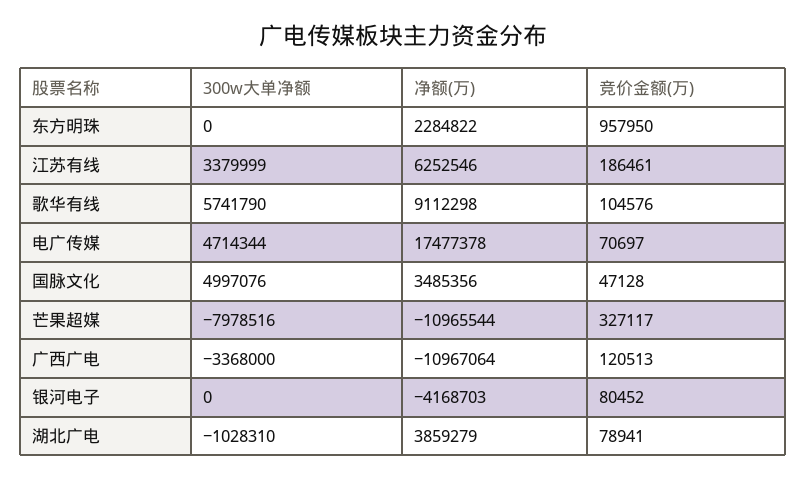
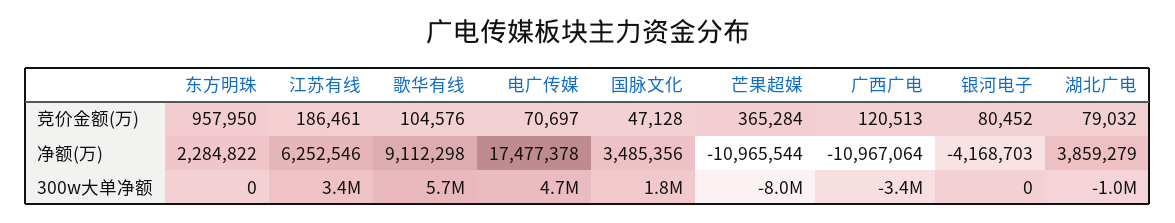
  {
    "300w大单净额": {
      "东方明珠": 0,
      "江苏有线": 3379999,
      "歌华有线": 5741790,
      "电广传媒": 4714344,
-     "国脉文化": 4997076,
+     "国脉文化": 1800000,
      "芒果超媒": -7978516,
      "广西广电": -3368000,
      "银河电子": 0,
      "湖北广电": -1028310
    },
    "净额(万)": {
      "东方明珠": 2284822,
      "江苏有线": 6252546,
      "歌华有线": 9112298,
      "电广传媒": 17477378,
      "国脉文化": 3485356,
      "芒果超媒": -10965544,
      "广西广电": -10967064,
      "银河电子": -4168703,
      "湖北广电": 3859279
    },
    "竞价金额(万)": {
      "东方明珠": 957950,
      "江苏有线": 186461,
      "歌华有线": 104576,
      "电广传媒": 70697,
      "国脉文化": 47128,
-     "芒果超媒": 327117,
+     "芒果超媒": 365284,
      "广西广电": 120513,
      "银河电子": 80452,
-     "湖北广电": 78941
+     "湖北广电": 79032
    }
  }

